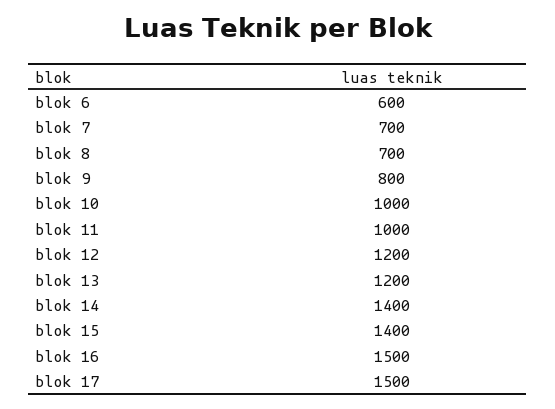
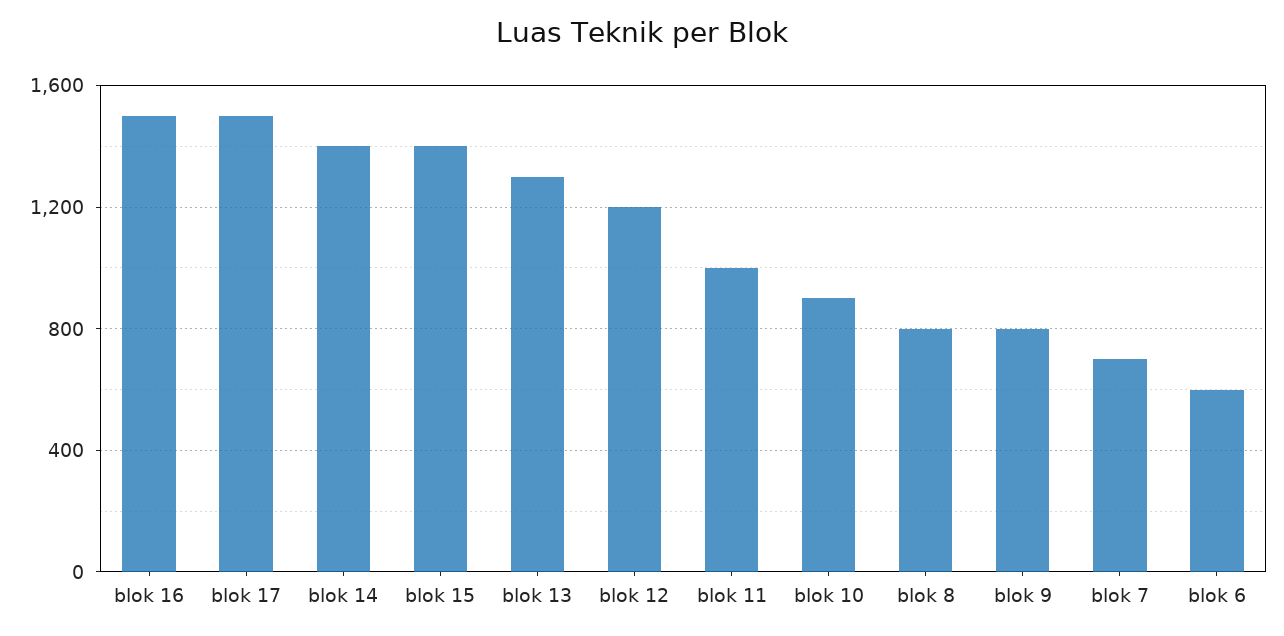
  {
    "blok 6": 600,
    "blok 7": 700,
-   "blok 8": 700,
+   "blok 8": 800,
    "blok 9": 800,
-   "blok 10": 1000,
+   "blok 10": 900,
    "blok 11": 1000,
    "blok 12": 1200,
-   "blok 13": 1200,
+   "blok 13": 1300,
    "blok 14": 1400,
    "blok 15": 1400,
    "blok 16": 1500,
    "blok 17": 1500
  }

